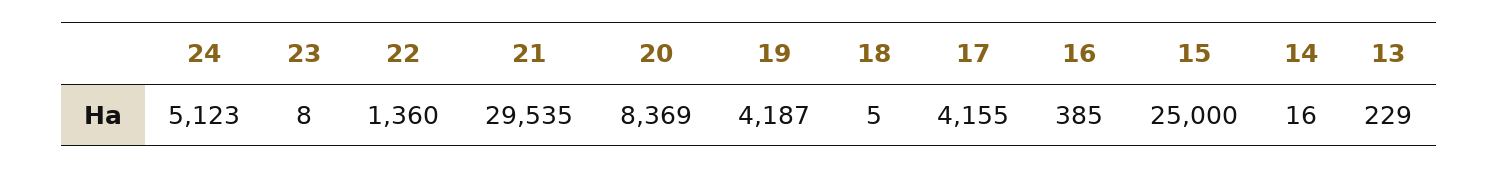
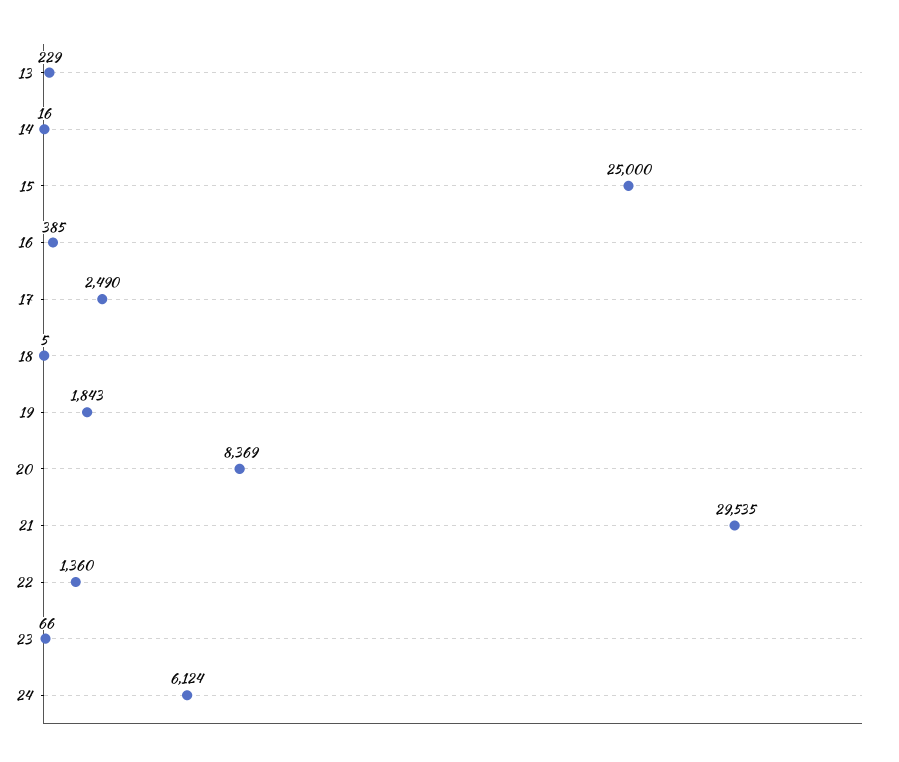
  {
-   "24": 5123,
+   "24": 6124,
-   "23": 8,
+   "23": 66,
    "22": 1360,
    "21": 29535,
    "20": 8369,
-   "19": 4187,
+   "19": 1843,
    "18": 5,
-   "17": 4155,
+   "17": 2490,
    "16": 385,
    "15": 25000,
    "14": 16,
    "13": 229
  }

